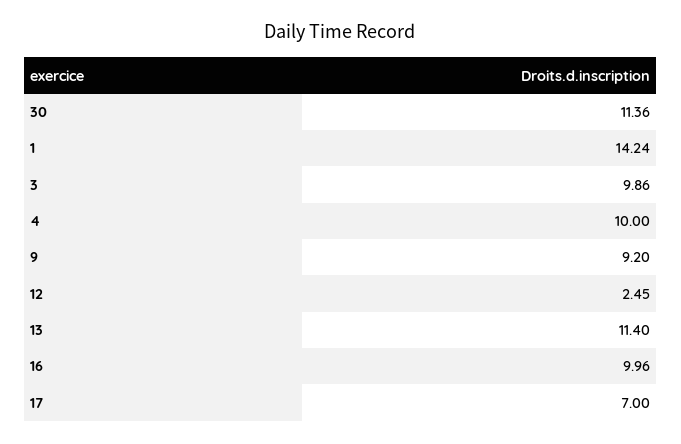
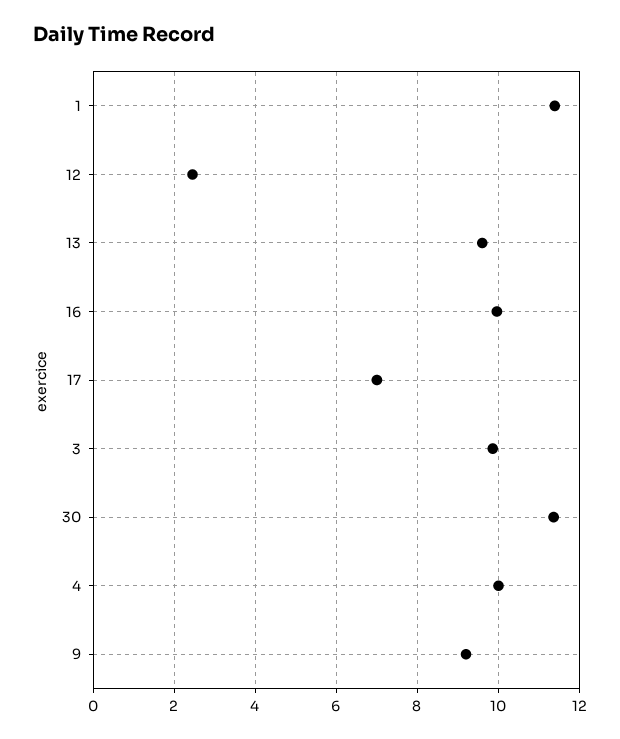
  {
    "30": 11.36,
-   "1": 14.24,
+   "1": 11.4,
    "3": 9.86,
    "4": 10,
    "9": 9.2,
    "12": 2.45,
-   "13": 11.4,
+   "13": 9.6,
    "16": 9.96,
    "17": 7
  }

